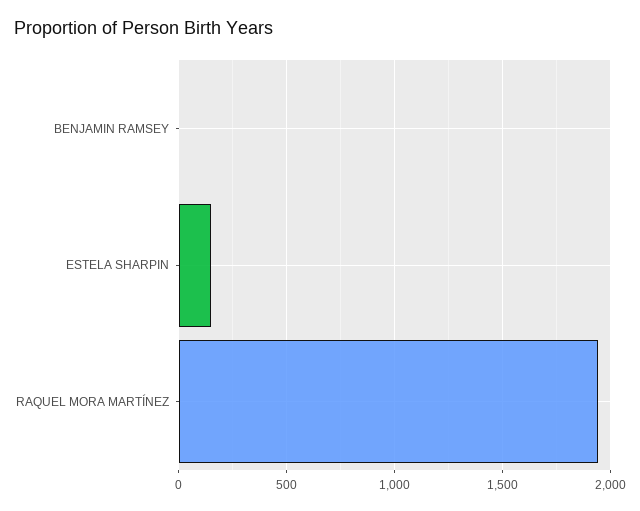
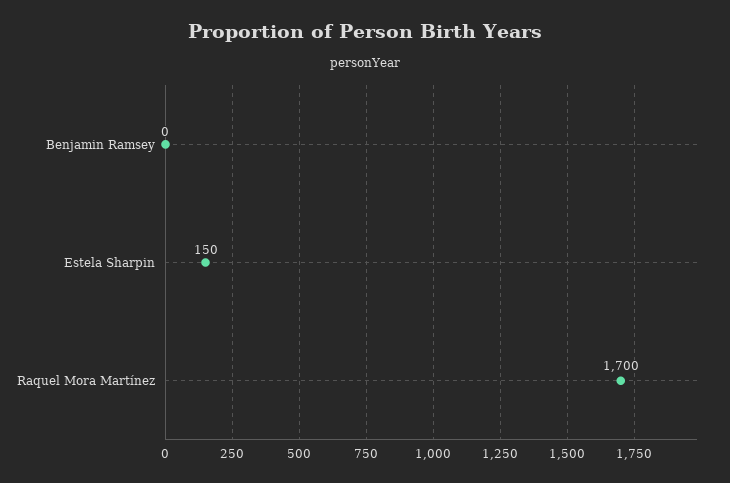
  {
    "BENJAMIN RAMSEY": 0,
    "ESTELA SHARPIN": 150,
-   "RAQUEL MORA MARTÍNEZ": 1950
+   "RAQUEL MORA MARTÍNEZ": 1700
  }

